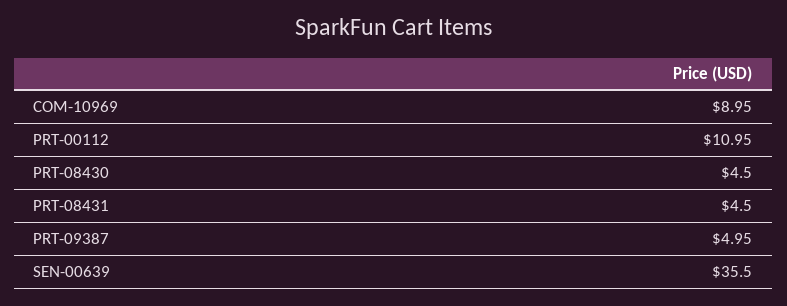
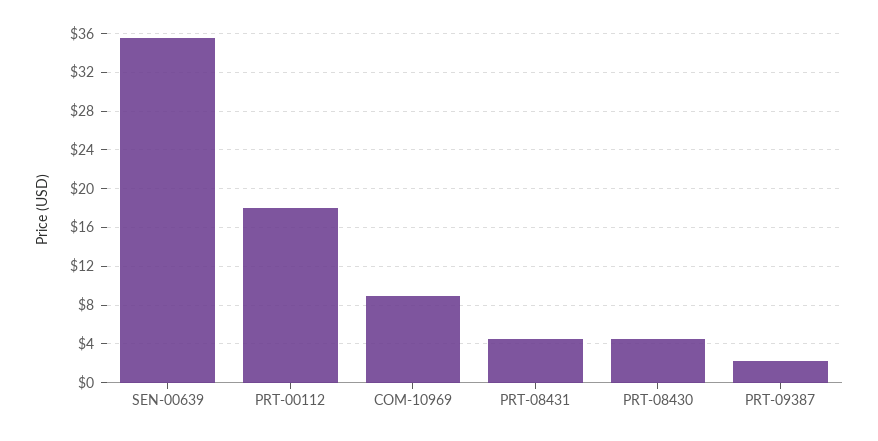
  {
    "COM-10969": 8.95,
-   "PRT-00112": 10.95,
+   "PRT-00112": 18,
    "PRT-08430": 4.5,
    "PRT-08431": 4.5,
-   "PRT-09387": 4.95,
+   "PRT-09387": 2,
    "SEN-00639": 35.5
  }

